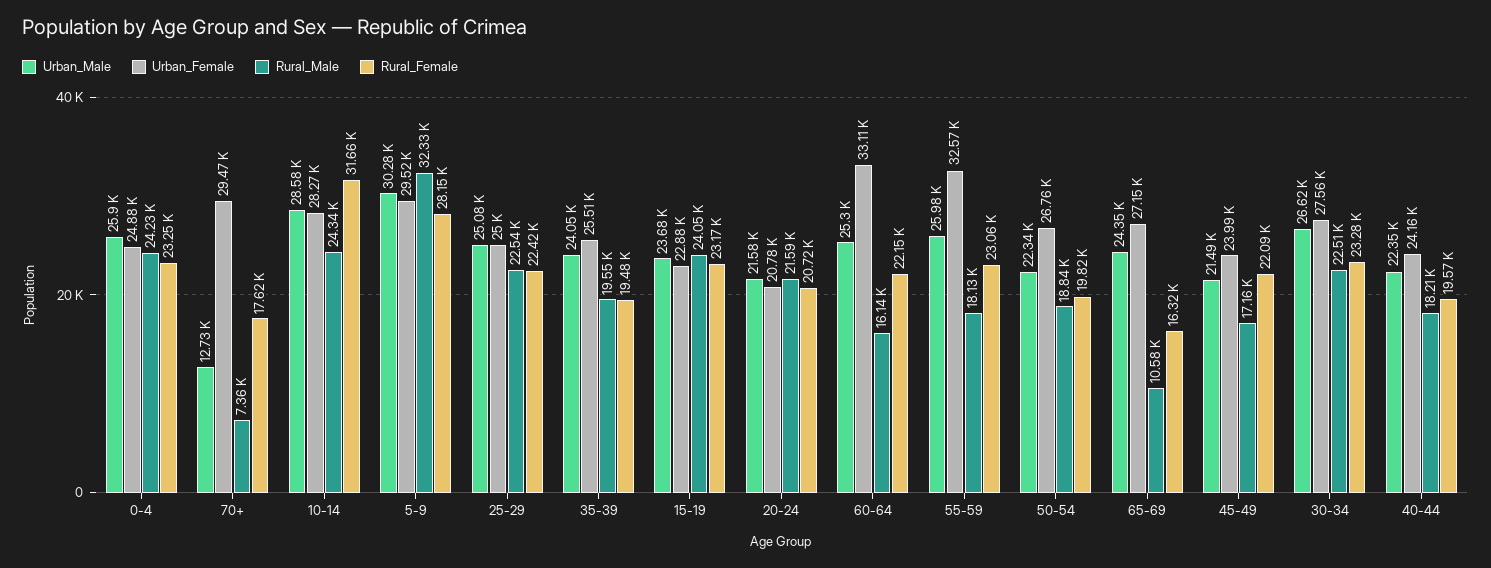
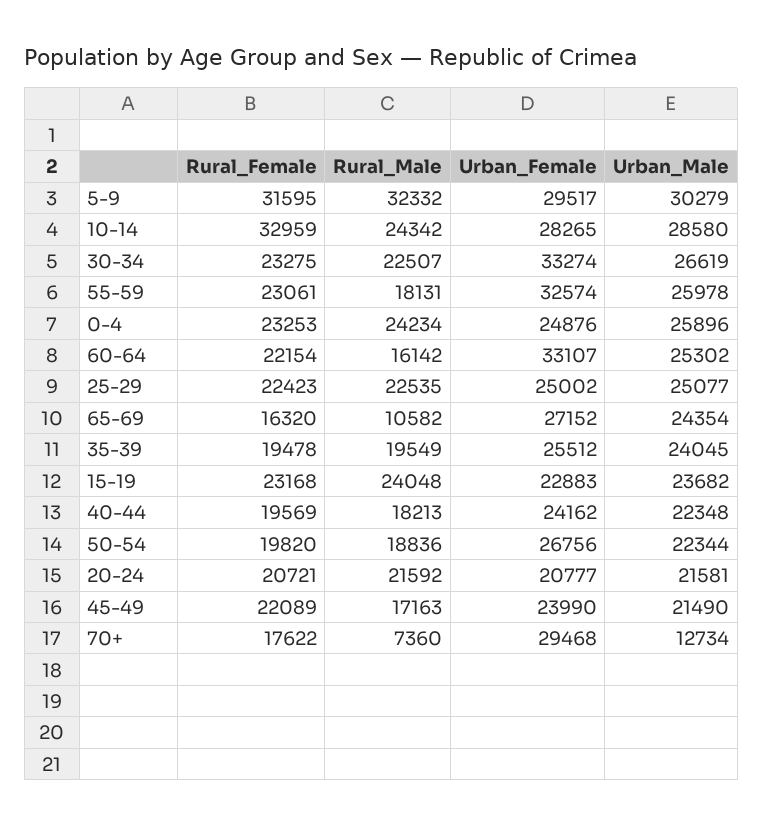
  {
    "Urban_Male": {
      "0-4": 25896,
      "70+": 12734,
      "10-14": 28580,
      "5-9": 30279,
      "25-29": 25077,
      "35-39": 24045,
      "15-19": 23682,
      "20-24": 21581,
      "60-64": 25302,
      "55-59": 25978,
      "50-54": 22344,
      "65-69": 24354,
      "45-49": 21490,
      "30-34": 26619,
      "40-44": 22348
    },
    "Urban_Female": {
      "0-4": 24876,
      "70+": 29468,
      "10-14": 28265,
      "5-9": 29517,
      "25-29": 25002,
      "35-39": 25512,
      "15-19": 22883,
      "20-24": 20777,
      "60-64": 33107,
      "55-59": 32574,
      "50-54": 26756,
      "65-69": 27152,
      "45-49": 23990,
-     "30-34": 27560,
+     "30-34": 33274,
      "40-44": 24162
    },
    "Rural_Male": {
      "0-4": 24234,
      "70+": 7360,
      "10-14": 24342,
      "5-9": 32332,
      "25-29": 22535,
      "35-39": 19549,
      "15-19": 24048,
      "20-24": 21592,
      "60-64": 16142,
      "55-59": 18131,
      "50-54": 18836,
      "65-69": 10582,
      "45-49": 17163,
      "30-34": 22507,
      "40-44": 18213
    },
    "Rural_Female": {
      "0-4": 23253,
      "70+": 17622,
-     "10-14": 31660,
+     "10-14": 32959,
-     "5-9": 28150,
+     "5-9": 31595,
      "25-29": 22423,
      "35-39": 19478,
      "15-19": 23168,
      "20-24": 20721,
      "60-64": 22154,
      "55-59": 23061,
      "50-54": 19820,
      "65-69": 16320,
      "45-49": 22089,
      "30-34": 23275,
      "40-44": 19569
    }
  }

